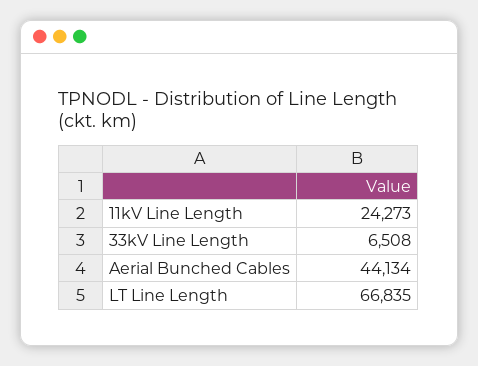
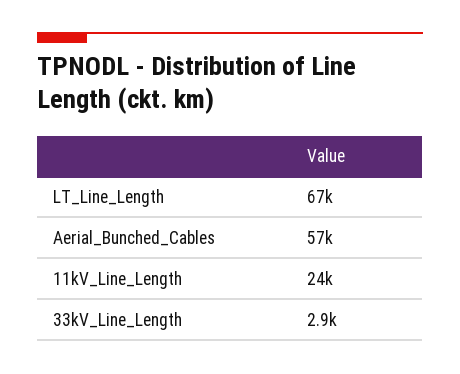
  {
    "11kV Line Length": 24273,
-   "33kV Line Length": 6508,
+   "33kV Line Length": 2900,
-   "Aerial Bunched Cables": 44134,
+   "Aerial Bunched Cables": 57000,
    "LT Line Length": 66835
  }

